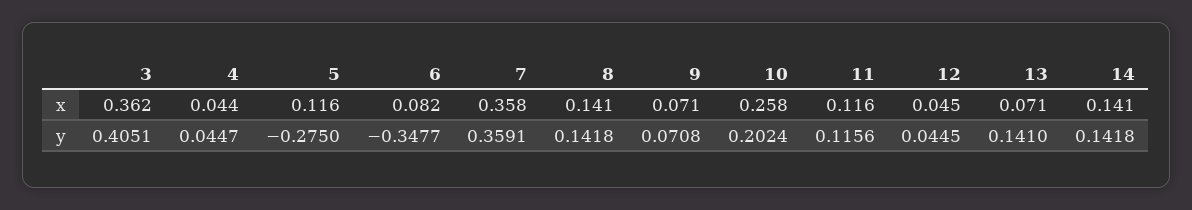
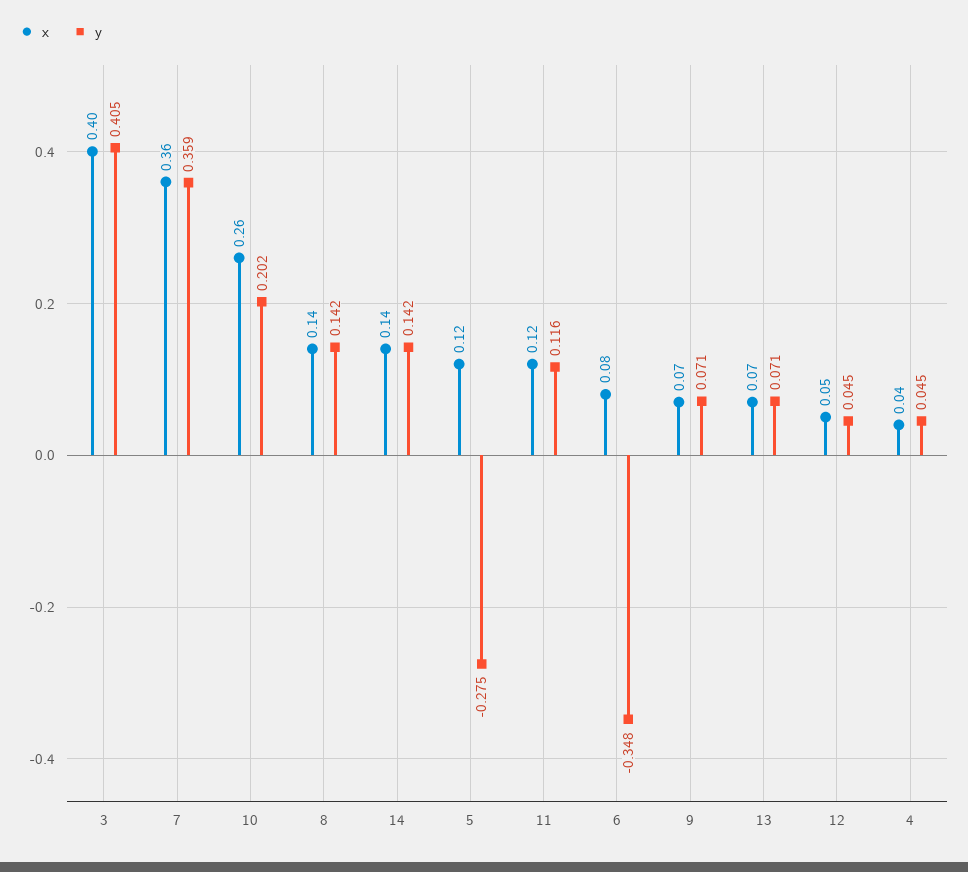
  {
    "x": {
-     "3": 0.362,
+     "3": 0.4,
      "4": 0.044,
      "5": 0.116,
      "6": 0.082,
      "7": 0.358,
      "8": 0.141,
      "9": 0.071,
      "10": 0.258,
      "11": 0.116,
      "12": 0.045,
      "13": 0.071,
      "14": 0.141
    },
    "y": {
      "3": 0.4051,
      "4": 0.0447,
      "5": -0.275,
      "6": -0.3477,
      "7": 0.3591,
      "8": 0.1418,
      "9": 0.0708,
      "10": 0.2024,
      "11": 0.1156,
      "12": 0.0445,
-     "13": 0.141,
+     "13": 0.071,
      "14": 0.1418
    }
  }

